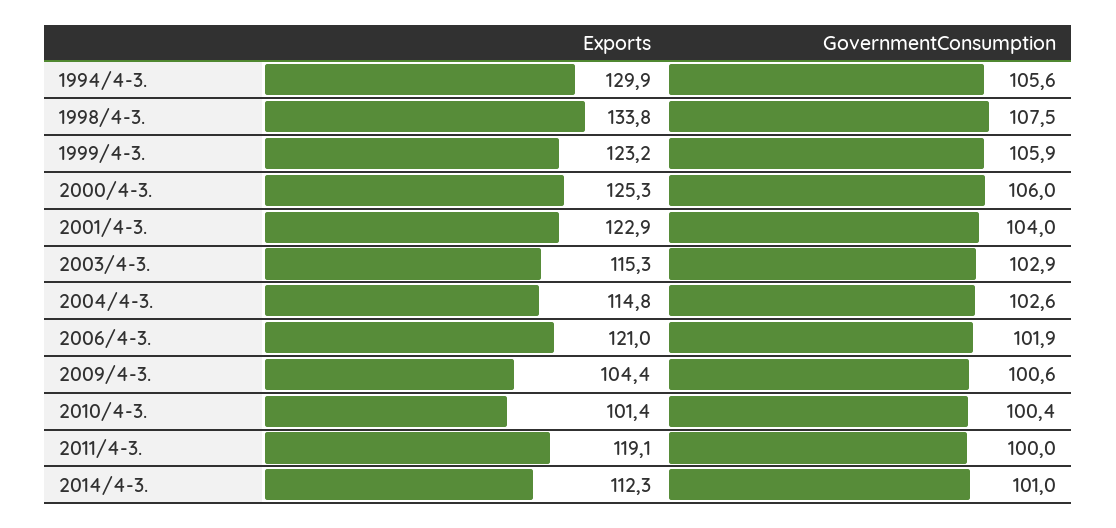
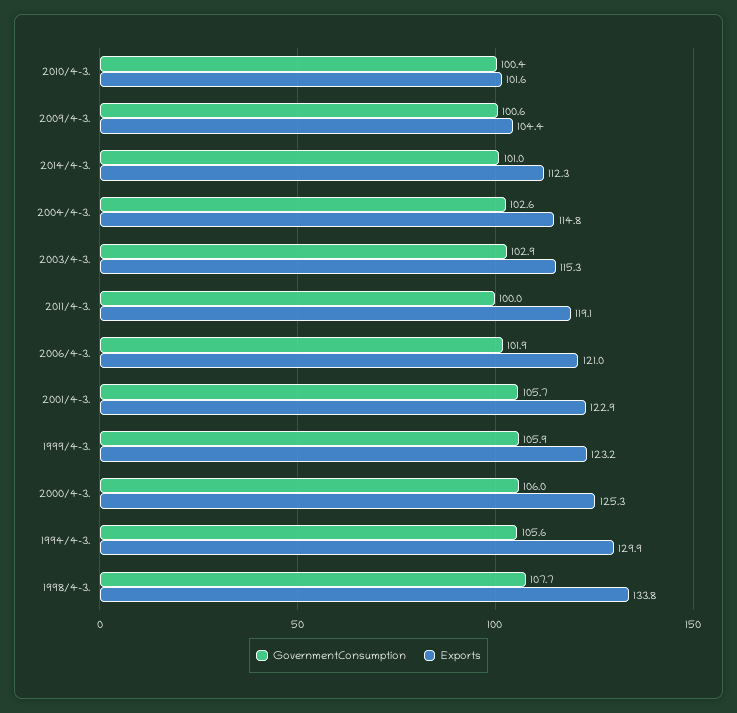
  {
    "Exports": {
      "1994/4-3.": 129.9,
      "1998/4-3.": 133.8,
      "1999/4-3.": 123.2,
      "2000/4-3.": 125.3,
      "2001/4-3.": 122.9,
      "2003/4-3.": 115.3,
      "2004/4-3.": 114.8,
      "2006/4-3.": 121,
      "2009/4-3.": 104.4,
-     "2010/4-3.": 101.4,
+     "2010/4-3.": 101.6,
      "2011/4-3.": 119.1,
      "2014/4-3.": 112.3
    },
    "GovernmentConsumption": {
      "1994/4-3.": 105.6,
-     "1998/4-3.": 107.5,
+     "1998/4-3.": 107.7,
      "1999/4-3.": 105.9,
      "2000/4-3.": 106,
-     "2001/4-3.": 104,
+     "2001/4-3.": 105.7,
      "2003/4-3.": 102.9,
      "2004/4-3.": 102.6,
      "2006/4-3.": 101.9,
      "2009/4-3.": 100.6,
      "2010/4-3.": 100.4,
      "2011/4-3.": 100,
      "2014/4-3.": 101
    }
  }

